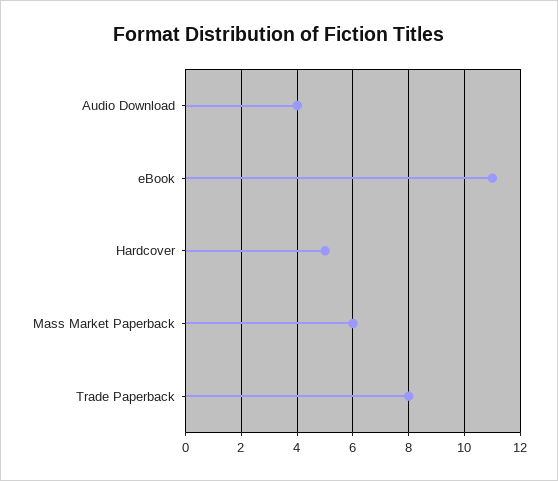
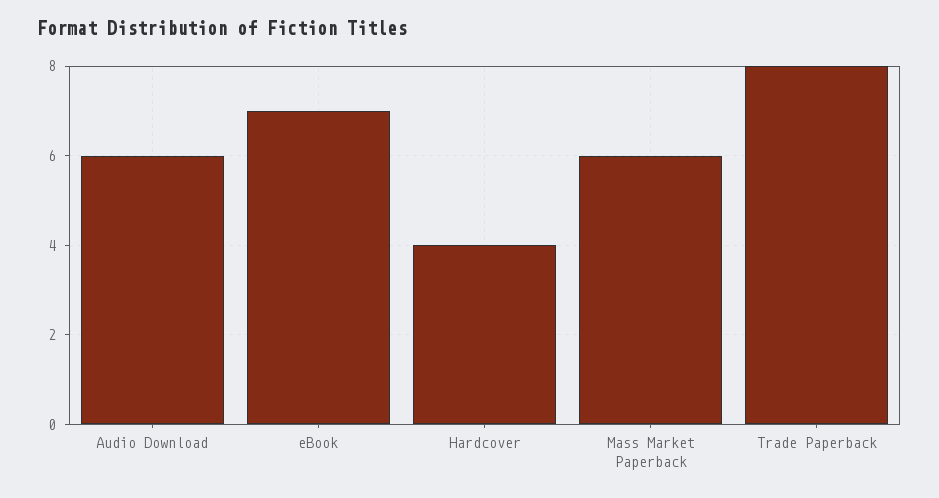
  {
-   "Audio Download": 4,
+   "Audio Download": 6,
-   "eBook": 11,
+   "eBook": 7,
-   "Hardcover": 5,
+   "Hardcover": 4,
    "Mass Market Paperback": 6,
    "Trade Paperback": 8
  }

